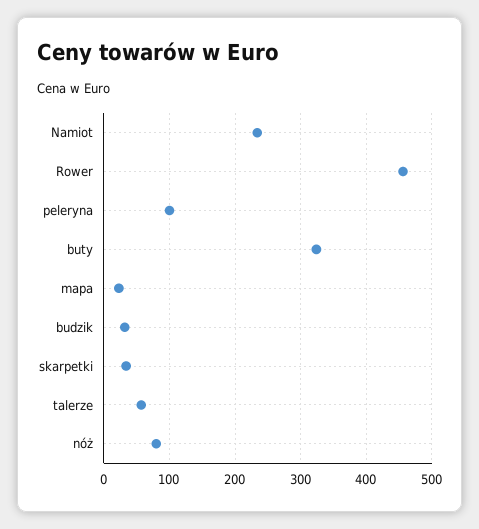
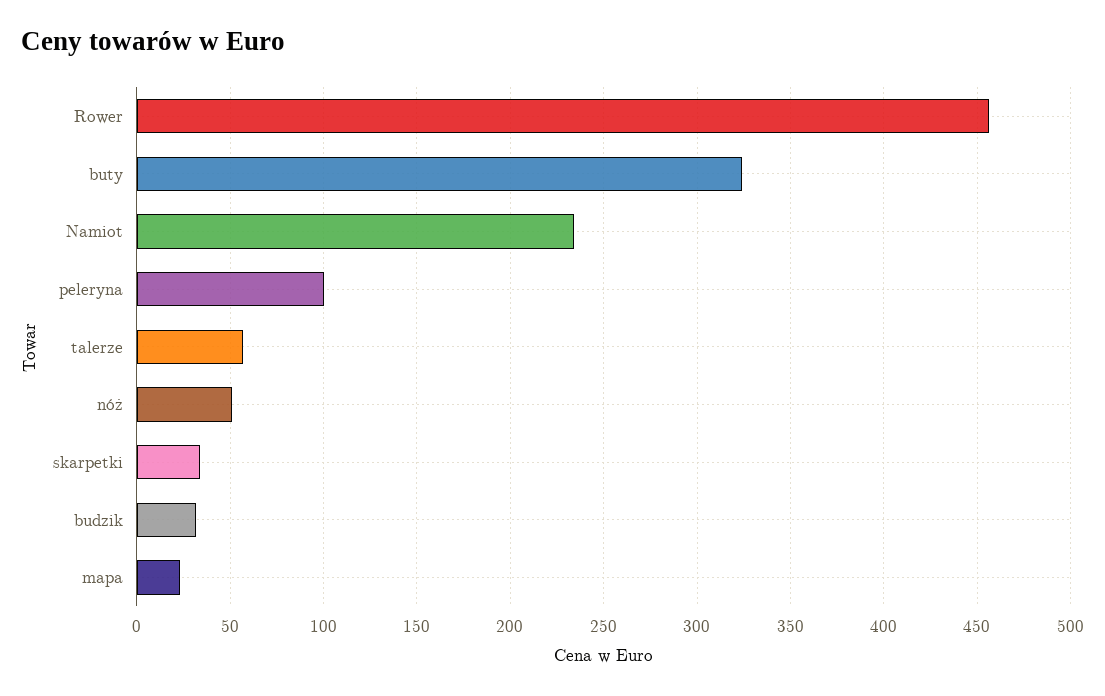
  {
    "Namiot": 235,
    "Rower": 455,
    "peleryna": 100,
    "buty": 325,
    "mapa": 25,
    "budzik": 30,
    "skarpetki": 35,
    "talerze": 55,
-   "nóż": 80
+   "nóż": 50
  }

